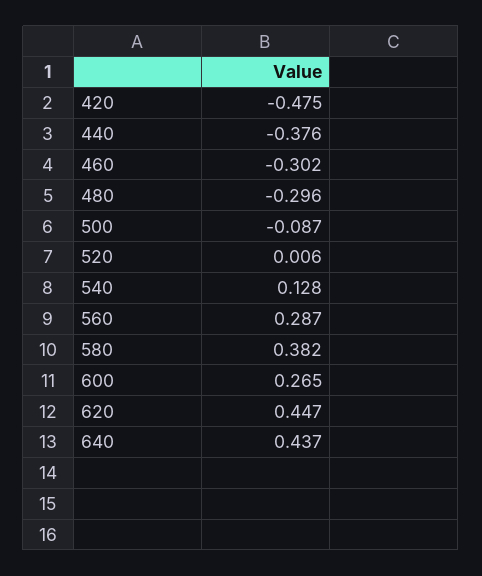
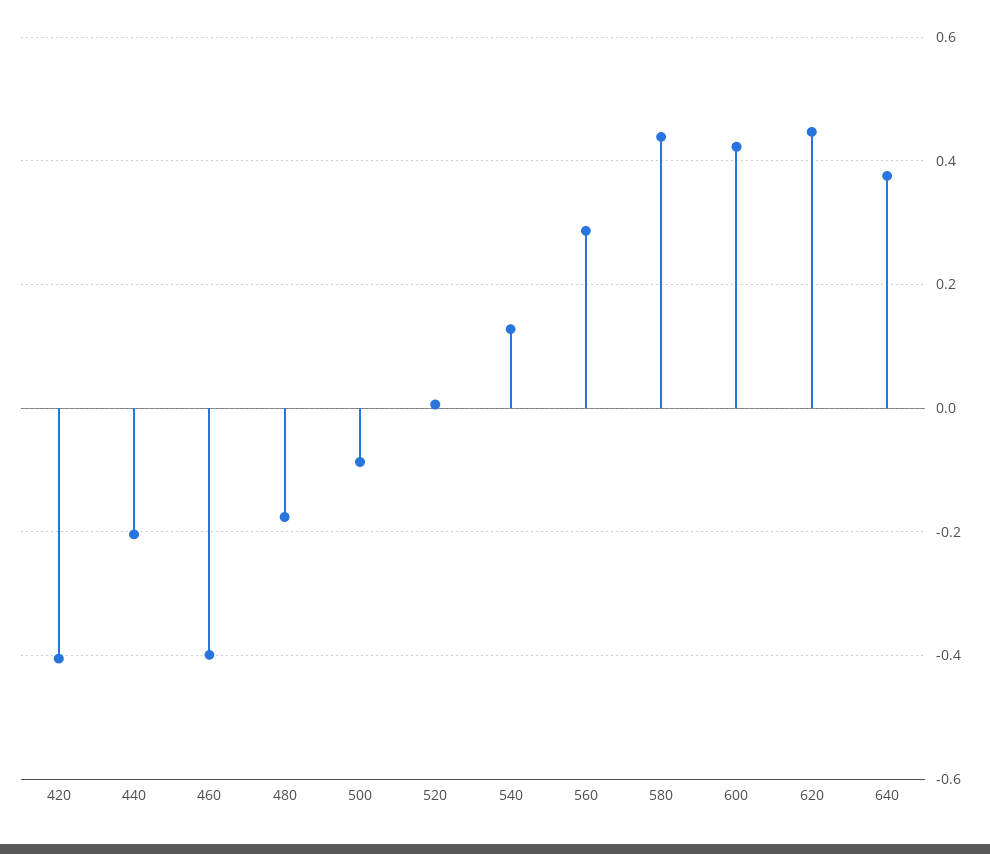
  {
-   "420": -0.475,
+   "420": -0.4,
-   "440": -0.376,
+   "440": -0.2,
-   "460": -0.302,
+   "460": -0.4,
-   "480": -0.296,
+   "480": -0.18,
    "500": -0.087,
    "520": 0.006,
    "540": 0.128,
    "560": 0.287,
-   "580": 0.382,
+   "580": 0.44,
-   "600": 0.265,
+   "600": 0.42,
    "620": 0.447,
-   "640": 0.437
+   "640": 0.38
  }

